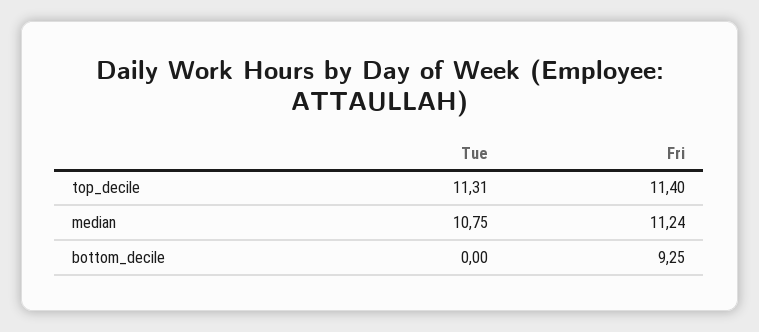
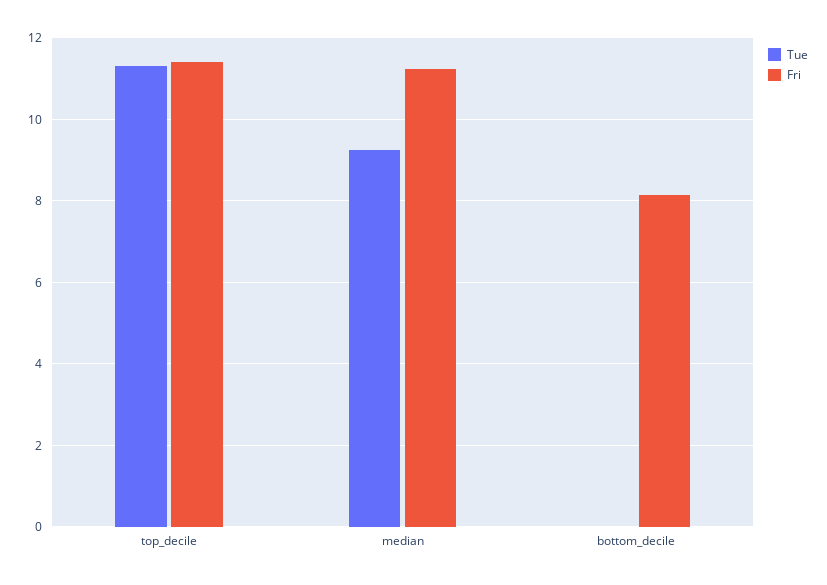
  {
    "Tue": {
      "top_decile": 11.31,
-     "median": 10.75,
+     "median": 9.2,
      "bottom_decile": 0
    },
    "Fri": {
      "top_decile": 11.4,
      "median": 11.24,
-     "bottom_decile": 9.25
+     "bottom_decile": 8.2
    }
  }

